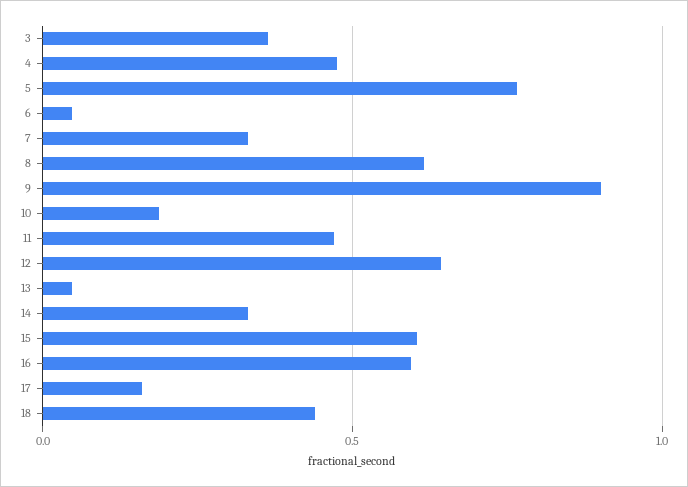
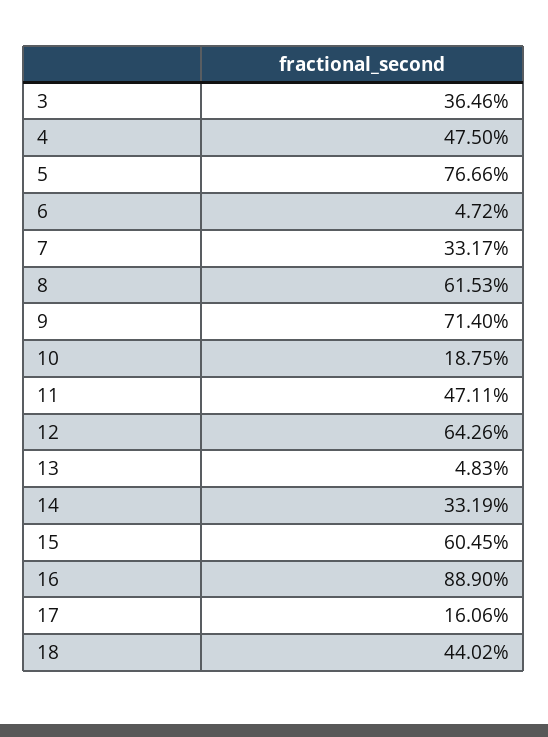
  {
    "3": 0.3646,
    "4": 0.475,
    "5": 0.7666,
    "6": 0.0472,
    "7": 0.3317,
    "8": 0.6153,
-   "9": 0.9,
+   "9": 0.714,
    "10": 0.1875,
    "11": 0.4711,
    "12": 0.6426,
    "13": 0.0483,
    "14": 0.3319,
    "15": 0.6045,
-   "16": 0.6,
+   "16": 0.889,
    "17": 0.1606,
    "18": 0.4402
  }

